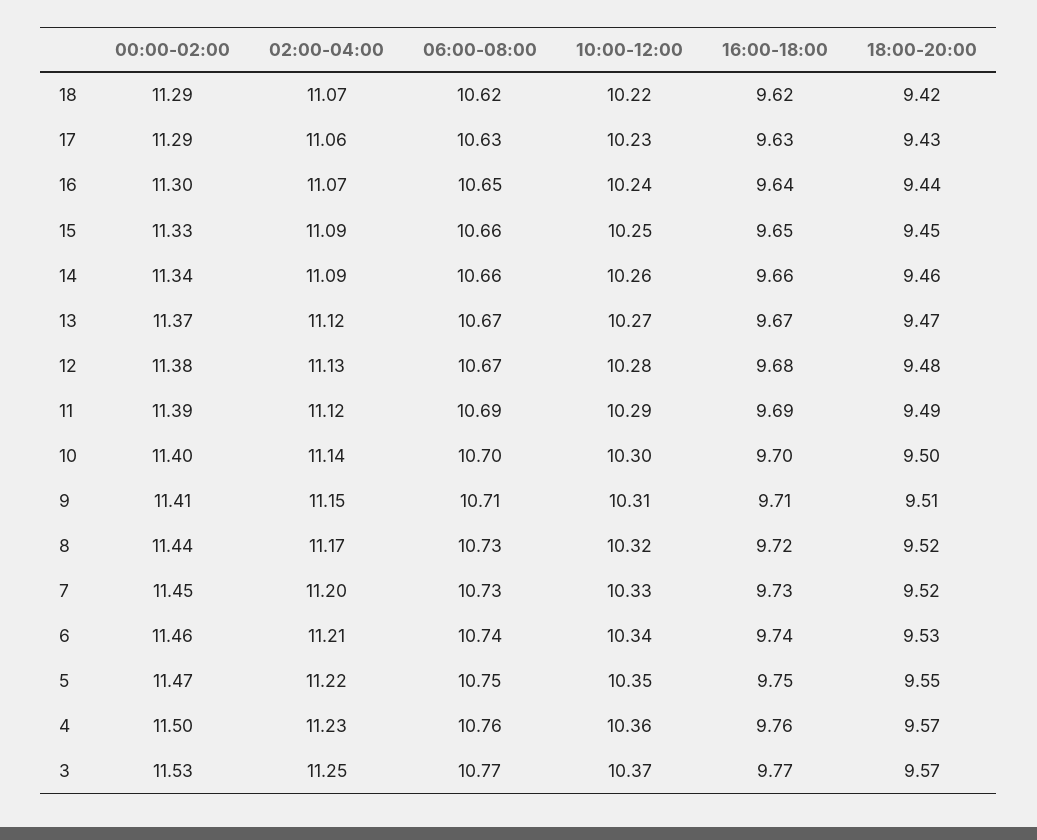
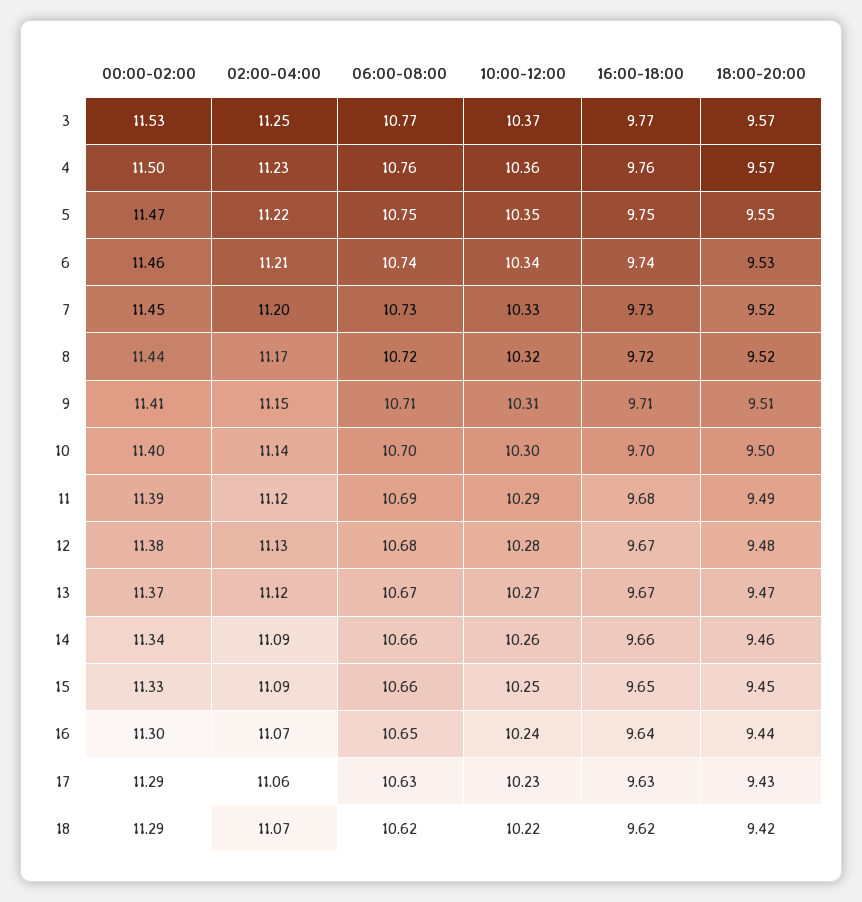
  {
    "00:00-02:00": {
      "18": 11.29,
      "17": 11.29,
      "16": 11.3,
      "15": 11.33,
      "14": 11.34,
      "13": 11.37,
      "12": 11.38,
      "11": 11.39,
      "10": 11.4,
      "9": 11.41,
      "8": 11.44,
      "7": 11.45,
      "6": 11.46,
      "5": 11.47,
      "4": 11.5,
      "3": 11.53
    },
    "02:00-04:00": {
      "18": 11.07,
      "17": 11.06,
      "16": 11.07,
      "15": 11.09,
      "14": 11.09,
      "13": 11.12,
      "12": 11.13,
      "11": 11.12,
      "10": 11.14,
      "9": 11.15,
      "8": 11.17,
      "7": 11.2,
      "6": 11.21,
      "5": 11.22,
      "4": 11.23,
      "3": 11.25
    },
    "06:00-08:00": {
      "18": 10.62,
      "17": 10.63,
      "16": 10.65,
      "15": 10.66,
      "14": 10.66,
      "13": 10.67,
-     "12": 10.67,
+     "12": 10.68,
      "11": 10.69,
      "10": 10.7,
      "9": 10.71,
-     "8": 10.73,
+     "8": 10.72,
      "7": 10.73,
      "6": 10.74,
      "5": 10.75,
      "4": 10.76,
      "3": 10.77
    },
    "10:00-12:00": {
      "18": 10.22,
      "17": 10.23,
      "16": 10.24,
      "15": 10.25,
      "14": 10.26,
      "13": 10.27,
      "12": 10.28,
      "11": 10.29,
      "10": 10.3,
      "9": 10.31,
      "8": 10.32,
      "7": 10.33,
      "6": 10.34,
      "5": 10.35,
      "4": 10.36,
      "3": 10.37
    },
    "16:00-18:00": {
      "18": 9.62,
      "17": 9.63,
      "16": 9.64,
      "15": 9.65,
      "14": 9.66,
      "13": 9.67,
-     "12": 9.68,
+     "12": 9.67,
-     "11": 9.69,
+     "11": 9.68,
      "10": 9.7,
      "9": 9.71,
      "8": 9.72,
      "7": 9.73,
      "6": 9.74,
      "5": 9.75,
      "4": 9.76,
      "3": 9.77
    },
    "18:00-20:00": {
      "18": 9.42,
      "17": 9.43,
      "16": 9.44,
      "15": 9.45,
      "14": 9.46,
      "13": 9.47,
      "12": 9.48,
      "11": 9.49,
      "10": 9.5,
      "9": 9.51,
      "8": 9.52,
      "7": 9.52,
      "6": 9.53,
      "5": 9.55,
      "4": 9.57,
      "3": 9.57
    }
  }

